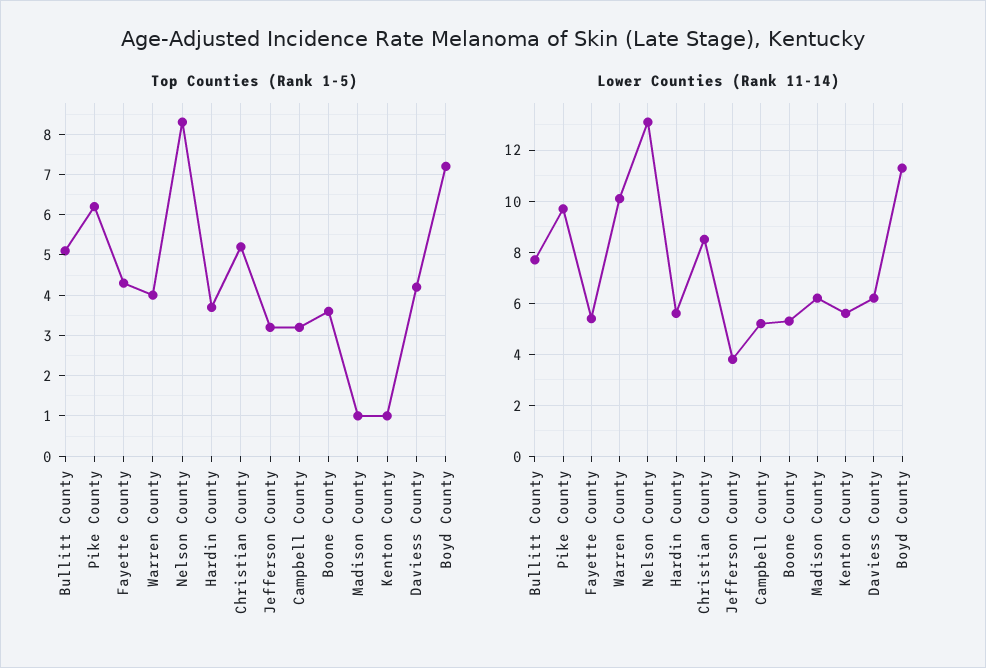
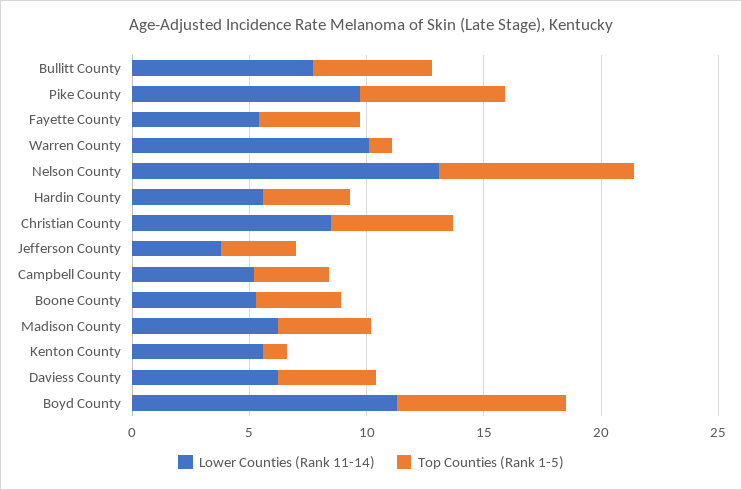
  {
    "Top Counties (Rank 1-5)": {
      "Bullitt County": 5,
      "Pike County": 6,
      "Fayette County": 4.5,
-     "Warren County": 4,
+     "Warren County": 1,
      "Nelson County": 8.5,
      "Hardin County": 3.5,
      "Christian County": 5,
      "Jefferson County": 3,
      "Campbell County": 3,
      "Boone County": 3.5,
-     "Madison County": 1,
+     "Madison County": 4,
      "Kenton County": 1,
      "Daviess County": 4,
      "Boyd County": 7
    },
    "Lower Counties (Rank 11-14)": {
      "Bullitt County": 7.5,
      "Pike County": 9.5,
      "Fayette County": 5.5,
      "Warren County": 10,
      "Nelson County": 13,
      "Hardin County": 5.5,
      "Christian County": 8.5,
      "Jefferson County": 4,
      "Campbell County": 5,
      "Boone County": 5.5,
      "Madison County": 6,
      "Kenton County": 5.5,
      "Daviess County": 6,
      "Boyd County": 11.5
    }
  }

